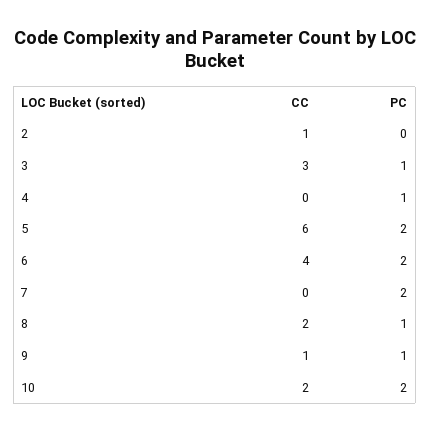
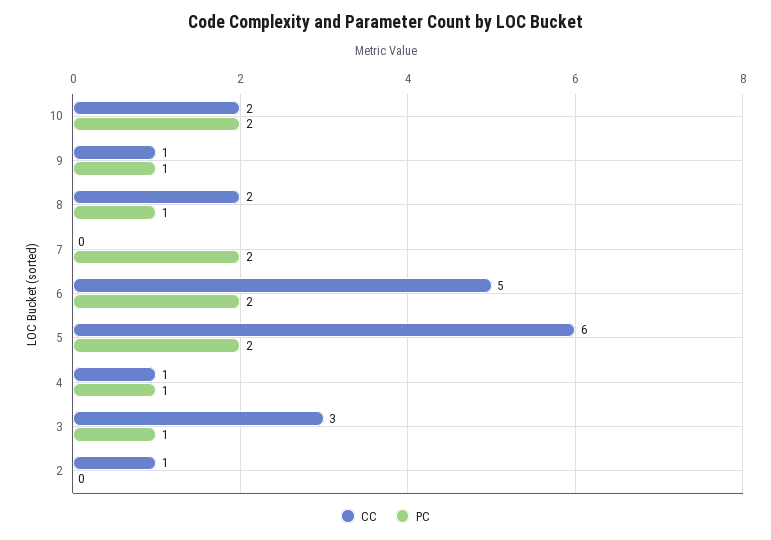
  {
    "CC": {
      "2": 1,
      "3": 3,
-     "4": 0,
+     "4": 1,
      "5": 6,
-     "6": 4,
+     "6": 5,
      "7": 0,
      "8": 2,
      "9": 1,
      "10": 2
    },
    "PC": {
      "2": 0,
      "3": 1,
      "4": 1,
      "5": 2,
      "6": 2,
      "7": 2,
      "8": 1,
      "9": 1,
      "10": 2
    }
  }

